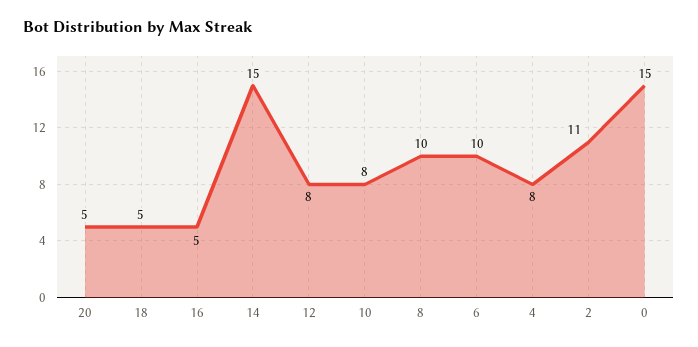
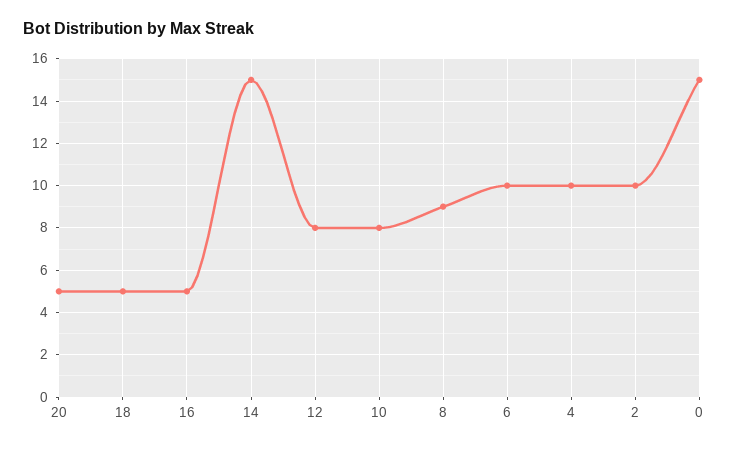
  {
    "20": 5,
    "18": 5,
    "16": 5,
    "14": 15,
    "12": 8,
    "10": 8,
-   "8": 10,
+   "8": 9,
    "6": 10,
-   "4": 8,
+   "4": 10,
-   "2": 11,
+   "2": 10,
    "0": 15
  }

